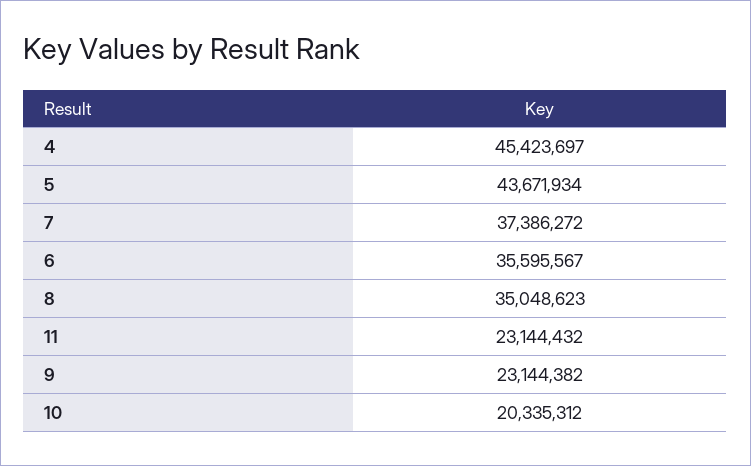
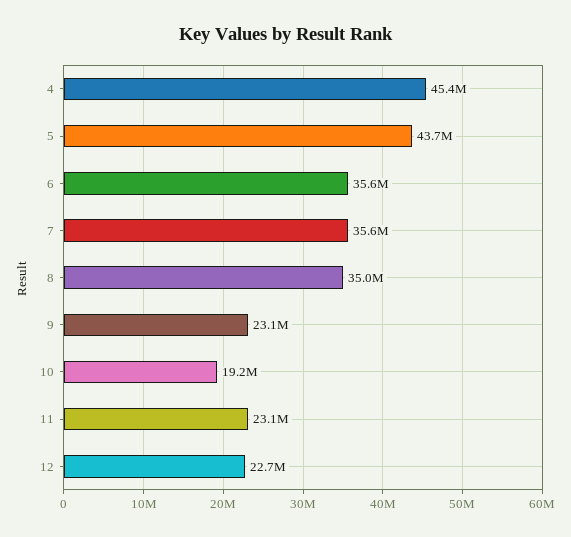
  {
    "4": 45423697,
    "5": 43671934,
-   "7": 37386272,
+   "7": 35600000,
    "6": 35595567,
    "8": 35048623,
    "11": 23144432,
    "9": 23144382,
-   "10": 20335312
+   "10": 19200000,
+   "12": 22700000
  }

